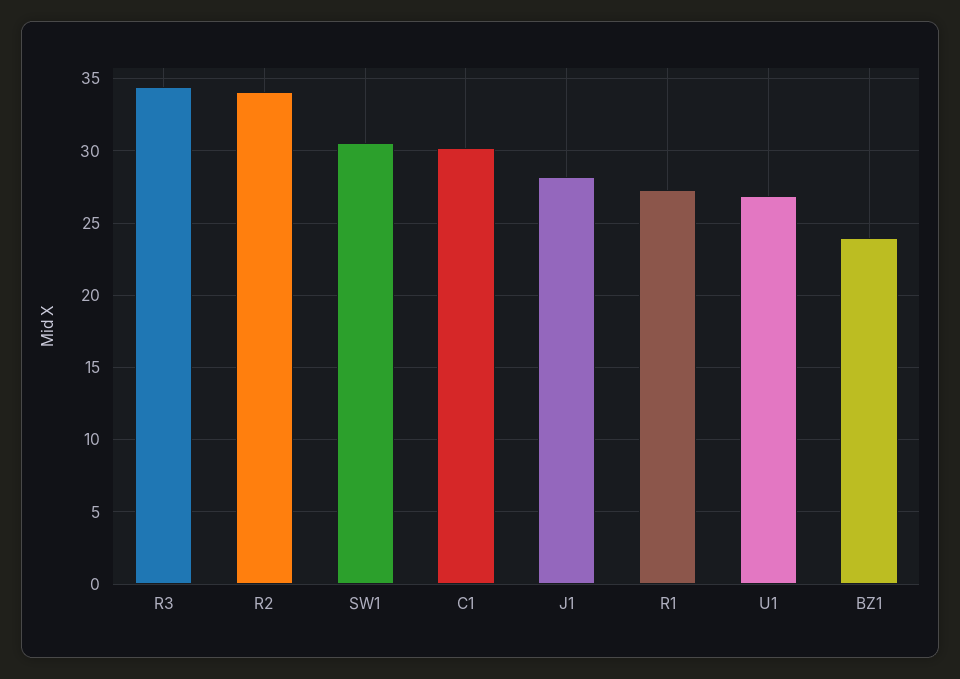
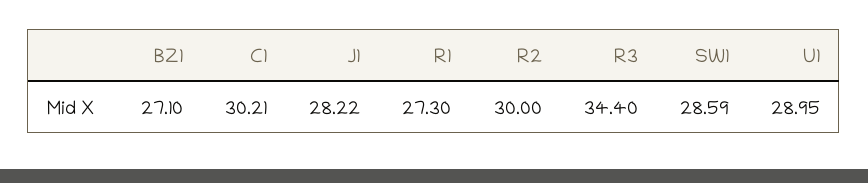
  {
    "R3": 34.4,
-   "R2": 34,
+   "R2": 30,
-   "SW1": 30.5,
+   "SW1": 28.59,
    "C1": 30.21,
    "J1": 28.22,
    "R1": 27.3,
-   "U1": 27,
+   "U1": 28.95,
-   "BZ1": 24
+   "BZ1": 27.1
  }

